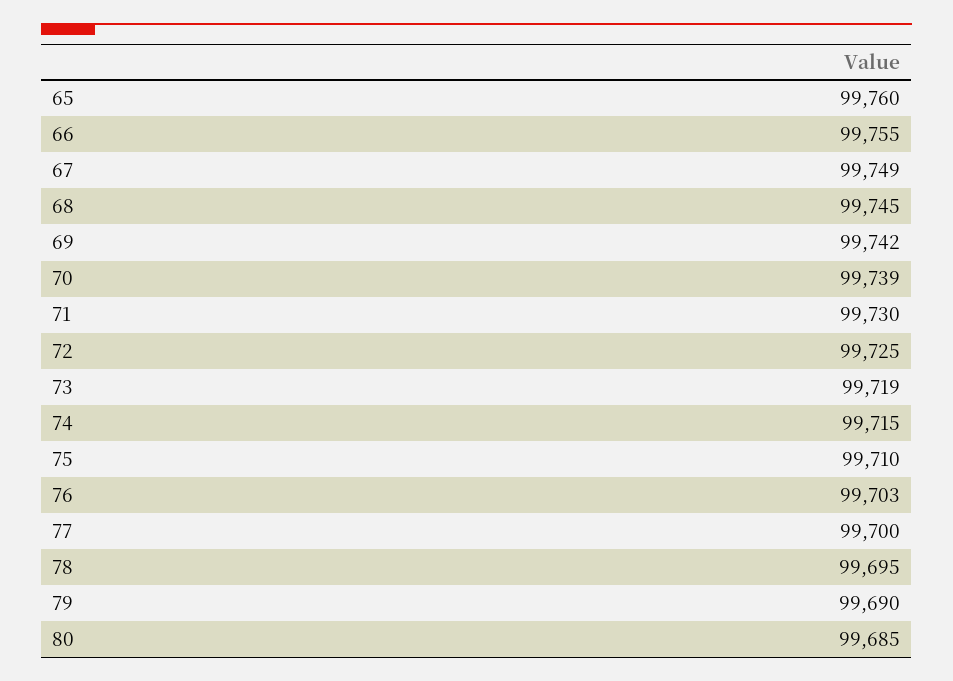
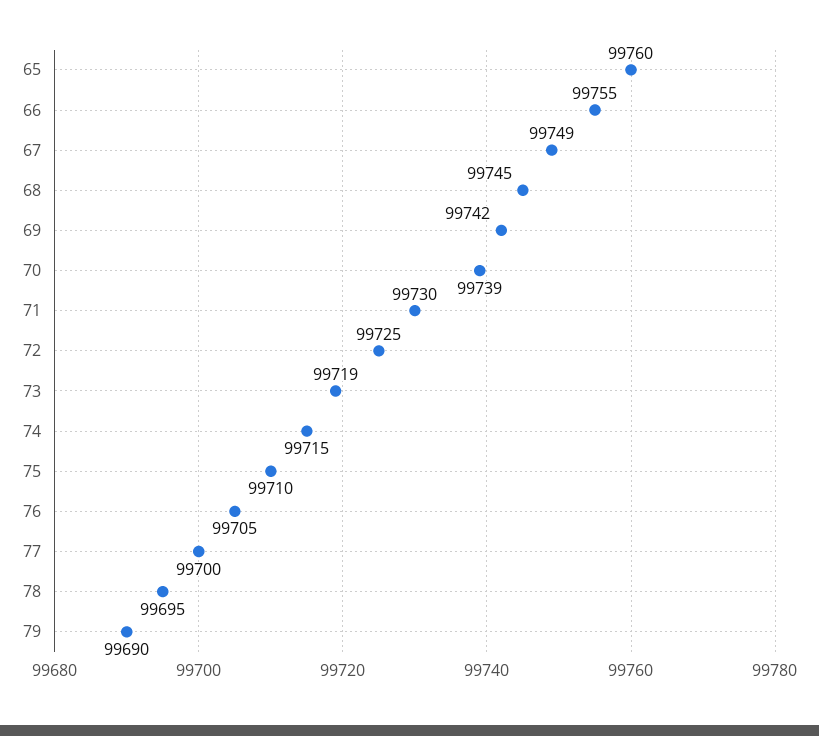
  {
    "65": 99760,
    "66": 99755,
    "67": 99749,
    "68": 99745,
    "69": 99742,
    "70": 99739,
    "71": 99730,
    "72": 99725,
    "73": 99719,
    "74": 99715,
    "75": 99710,
-   "76": 99703,
+   "76": 99705,
    "77": 99700,
    "78": 99695,
-   "79": 99690,
+   "79": 99690
-   "80": 99685
  }

